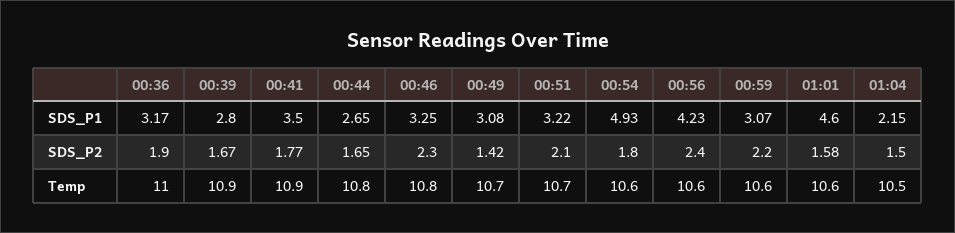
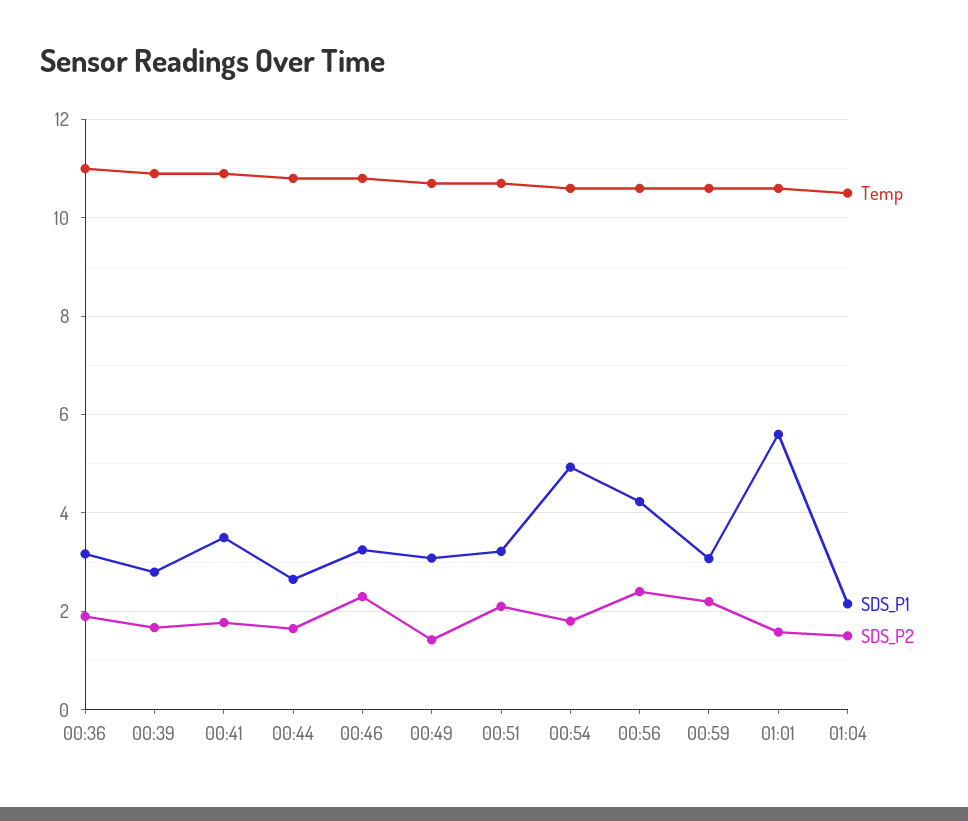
  {
    "SDS_P1": {
      "00:36": 3.17,
      "00:39": 2.8,
      "00:41": 3.5,
      "00:44": 2.65,
      "00:46": 3.25,
      "00:49": 3.08,
      "00:51": 3.22,
      "00:54": 4.93,
      "00:56": 4.23,
      "00:59": 3.07,
-     "01:01": 4.6,
+     "01:01": 5.6,
      "01:04": 2.15
    },
    "SDS_P2": {
      "00:36": 1.9,
      "00:39": 1.67,
      "00:41": 1.77,
      "00:44": 1.65,
      "00:46": 2.3,
      "00:49": 1.42,
      "00:51": 2.1,
      "00:54": 1.8,
      "00:56": 2.4,
      "00:59": 2.2,
      "01:01": 1.58,
      "01:04": 1.5
    },
    "Temp": {
      "00:36": 11,
      "00:39": 10.9,
      "00:41": 10.9,
      "00:44": 10.8,
      "00:46": 10.8,
      "00:49": 10.7,
      "00:51": 10.7,
      "00:54": 10.6,
      "00:56": 10.6,
      "00:59": 10.6,
      "01:01": 10.6,
      "01:04": 10.5
    }
  }

